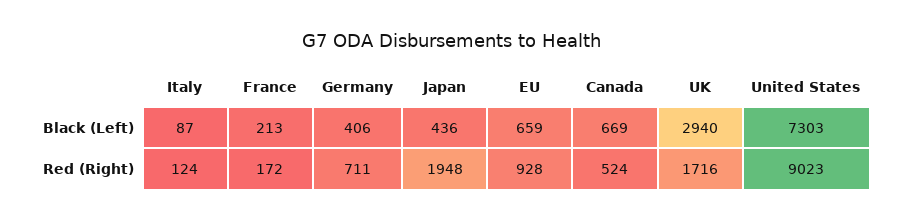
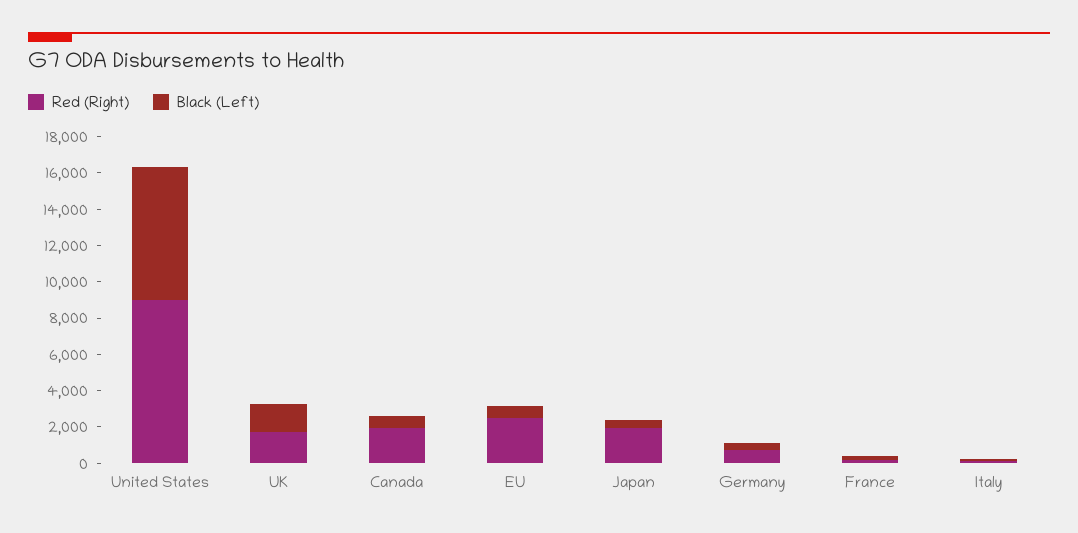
  {
    "Black (Left)": {
      "Italy": 87,
      "France": 213,
      "Germany": 406,
      "Japan": 436,
      "EU": 659,
      "Canada": 669,
-     "UK": 2940,
+     "UK": 1500,
      "United States": 7303
    },
    "Red (Right)": {
      "Italy": 124,
      "France": 172,
      "Germany": 711,
      "Japan": 1948,
-     "EU": 928,
+     "EU": 2500,
-     "Canada": 524,
+     "Canada": 2000,
      "UK": 1716,
      "United States": 9023
    }
  }

